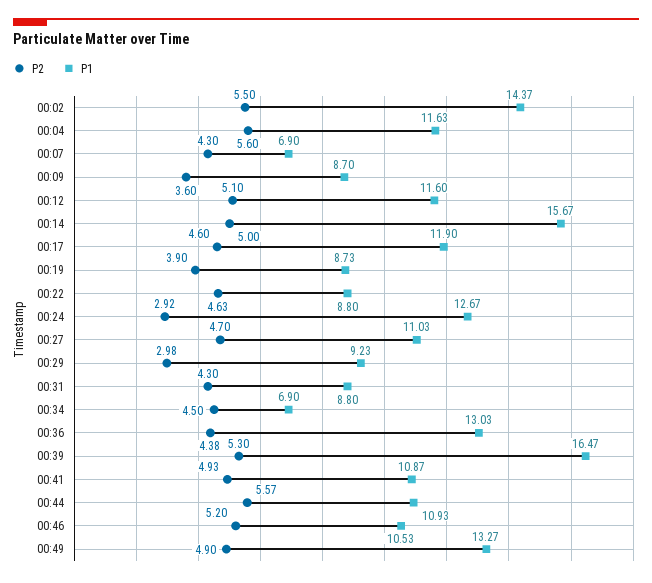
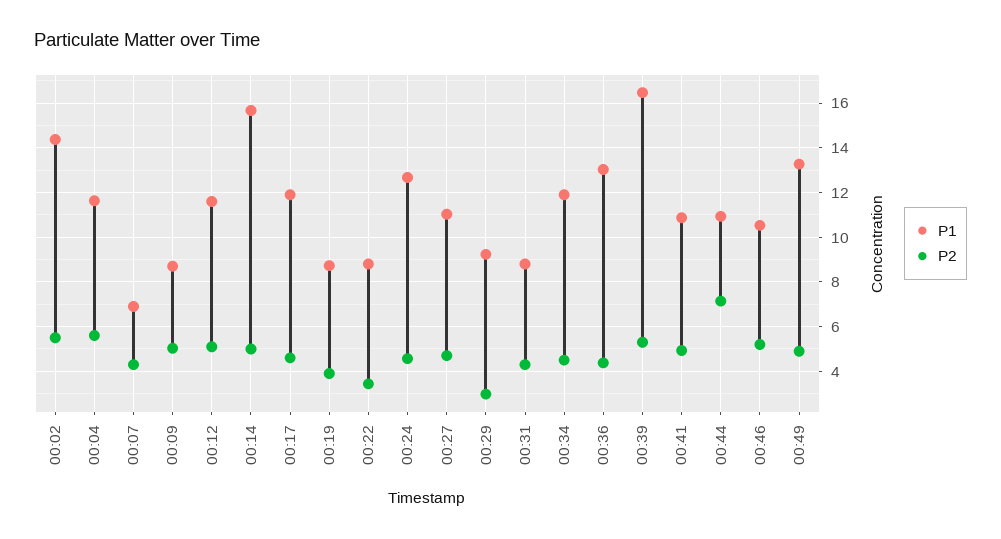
  {
    "P2": {
      "00:02": 5.5,
      "00:04": 5.6,
      "00:07": 4.3,
-     "00:09": 3.6,
+     "00:09": 5,
      "00:12": 5.1,
      "00:14": 5,
      "00:17": 4.6,
      "00:19": 3.9,
-     "00:22": 4.63,
+     "00:22": 3.5,
-     "00:24": 2.92,
+     "00:24": 4.5,
      "00:27": 4.7,
      "00:29": 2.98,
      "00:31": 4.3,
      "00:34": 4.5,
      "00:36": 4.38,
      "00:39": 5.3,
      "00:41": 4.93,
-     "00:44": 5.57,
+     "00:44": 7,
      "00:46": 5.2,
      "00:49": 4.9
    },
    "P1": {
      "00:02": 14.37,
      "00:04": 11.63,
      "00:07": 6.9,
      "00:09": 8.7,
      "00:12": 11.6,
      "00:14": 15.67,
      "00:17": 11.9,
      "00:19": 8.73,
      "00:22": 8.8,
      "00:24": 12.67,
      "00:27": 11.03,
      "00:29": 9.23,
      "00:31": 8.8,
-     "00:34": 6.9,
+     "00:34": 12,
      "00:36": 13.03,
      "00:39": 16.47,
      "00:41": 10.87,
      "00:44": 10.93,
      "00:46": 10.53,
      "00:49": 13.27
    }
  }

